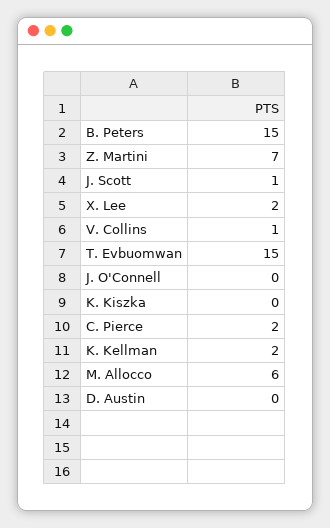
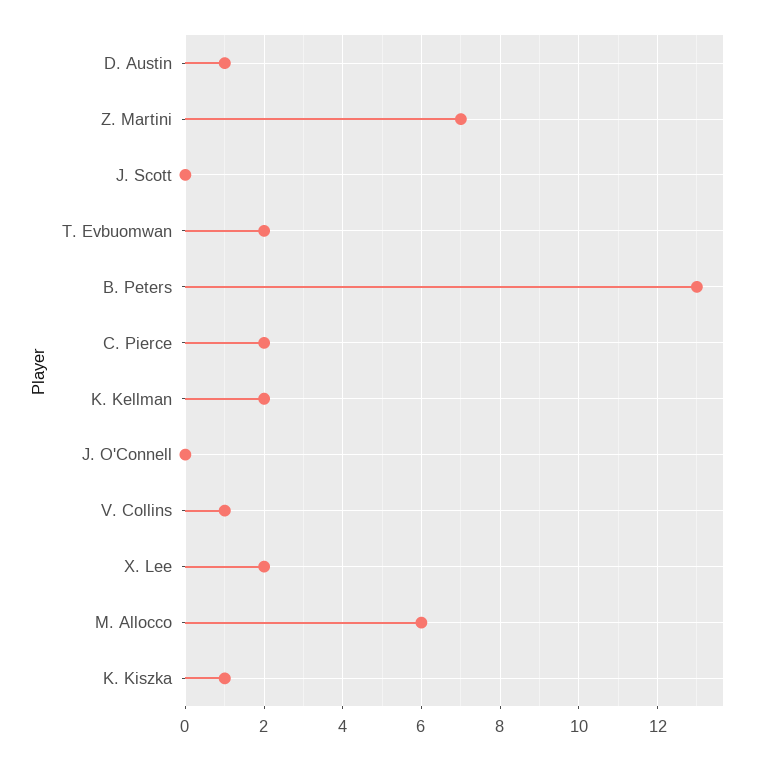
  {
-   "B. Peters": 15,
+   "B. Peters": 13,
    "Z. Martini": 7,
-   "J. Scott": 1,
+   "J. Scott": 0,
    "X. Lee": 2,
    "V. Collins": 1,
-   "T. Evbuomwan": 15,
+   "T. Evbuomwan": 2,
    "J. O'Connell": 0,
-   "K. Kiszka": 0,
+   "K. Kiszka": 1,
    "C. Pierce": 2,
    "K. Kellman": 2,
    "M. Allocco": 6,
-   "D. Austin": 0
+   "D. Austin": 1
  }

